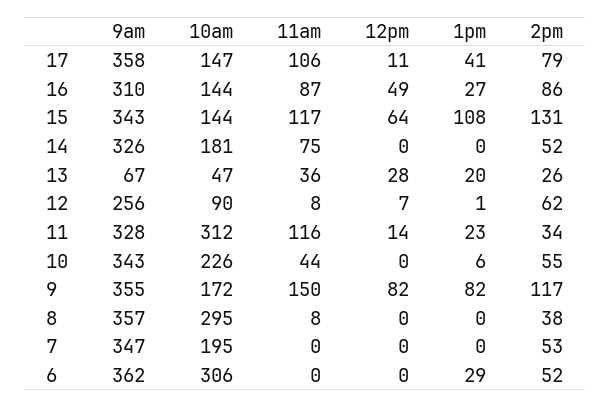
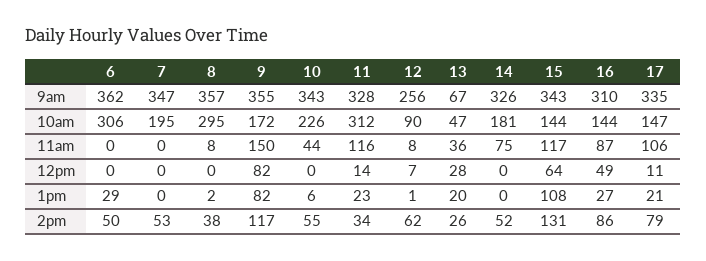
  {
    "9am": {
-     "17": 358,
+     "17": 335,
      "16": 310,
      "15": 343,
      "14": 326,
      "13": 67,
      "12": 256,
      "11": 328,
      "10": 343,
      "9": 355,
      "8": 357,
      "7": 347,
      "6": 362
    },
    "10am": {
      "17": 147,
      "16": 144,
      "15": 144,
      "14": 181,
      "13": 47,
      "12": 90,
      "11": 312,
      "10": 226,
      "9": 172,
      "8": 295,
      "7": 195,
      "6": 306
    },
    "11am": {
      "17": 106,
      "16": 87,
      "15": 117,
      "14": 75,
      "13": 36,
      "12": 8,
      "11": 116,
      "10": 44,
      "9": 150,
      "8": 8,
      "7": 0,
      "6": 0
    },
    "12pm": {
      "17": 11,
      "16": 49,
      "15": 64,
      "14": 0,
      "13": 28,
      "12": 7,
      "11": 14,
      "10": 0,
      "9": 82,
      "8": 0,
      "7": 0,
      "6": 0
    },
    "1pm": {
-     "17": 41,
+     "17": 21,
      "16": 27,
      "15": 108,
      "14": 0,
      "13": 20,
      "12": 1,
      "11": 23,
      "10": 6,
      "9": 82,
-     "8": 0,
+     "8": 2,
      "7": 0,
      "6": 29
    },
    "2pm": {
      "17": 79,
      "16": 86,
      "15": 131,
      "14": 52,
      "13": 26,
      "12": 62,
      "11": 34,
      "10": 55,
      "9": 117,
      "8": 38,
      "7": 53,
-     "6": 52
+     "6": 50
    }
  }

